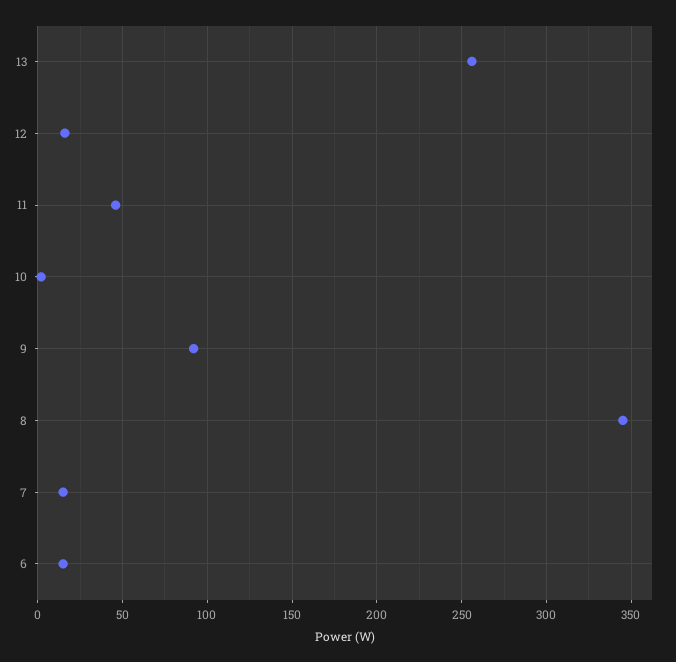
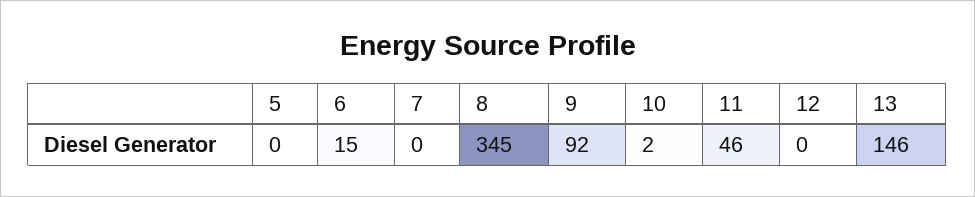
  {
-   "13": 255,
+   "13": 146,
-   "12": 15,
+   "12": 0,
    "11": 46,
    "10": 2,
    "9": 92,
    "8": 345,
-   "7": 15,
+   "7": 0,
-   "6": 15
+   "6": 15,
+   "5": 0
  }

